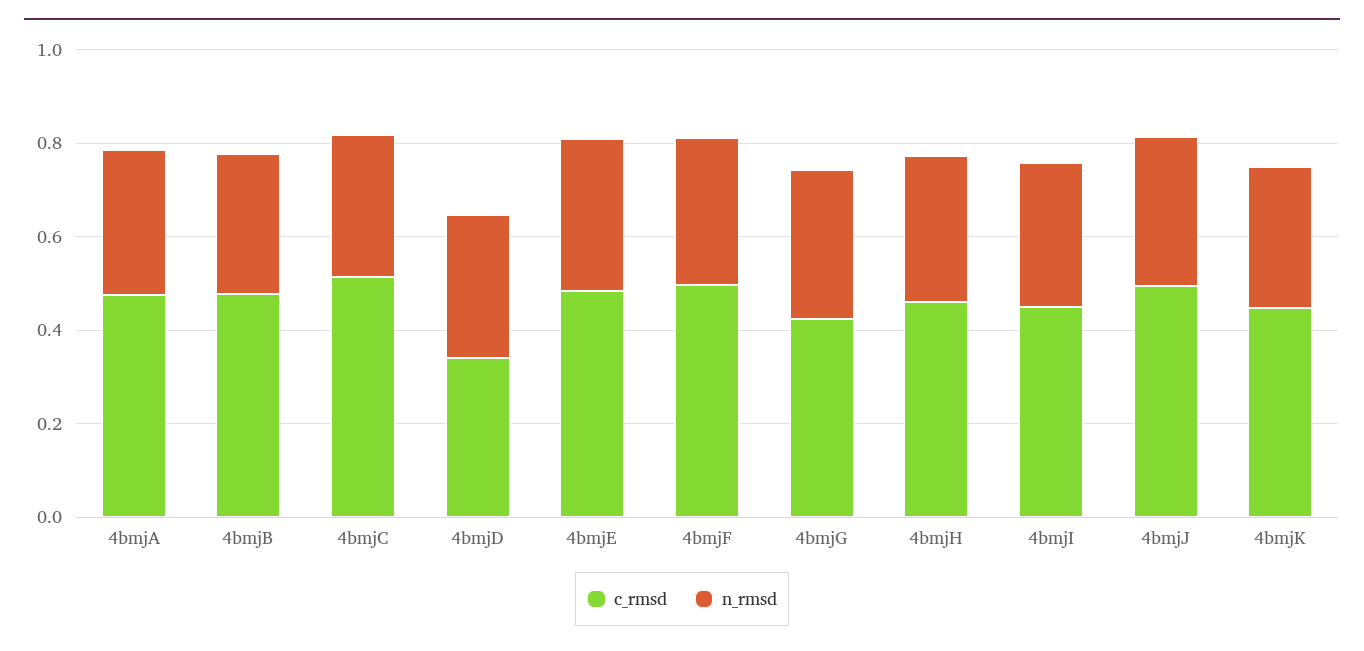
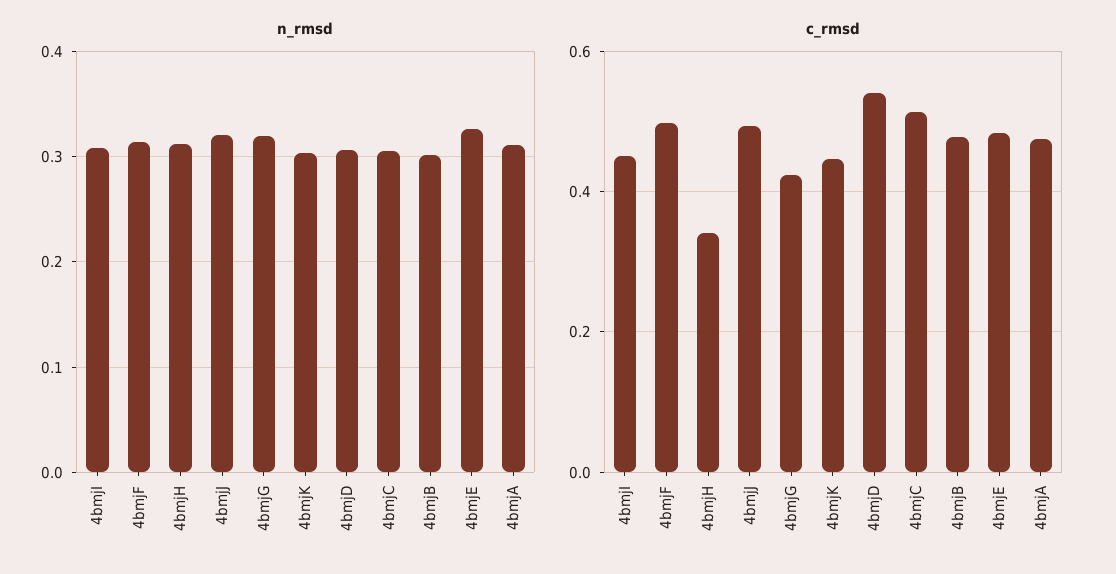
  {
    "c_rmsd": {
      "4bmjA": 0.48,
      "4bmjB": 0.48,
      "4bmjC": 0.52,
-     "4bmjD": 0.35,
+     "4bmjD": 0.54,
      "4bmjE": 0.48,
      "4bmjF": 0.5,
      "4bmjG": 0.42,
-     "4bmjH": 0.45,
+     "4bmjH": 0.34,
      "4bmjI": 0.46,
      "4bmjJ": 0.5,
      "4bmjK": 0.44
    },
    "n_rmsd": {
      "4bmjA": 0.31,
      "4bmjB": 0.3,
      "4bmjC": 0.31,
      "4bmjD": 0.31,
      "4bmjE": 0.33,
      "4bmjF": 0.31,
      "4bmjG": 0.32,
      "4bmjH": 0.31,
      "4bmjI": 0.31,
      "4bmjJ": 0.32,
      "4bmjK": 0.3
    }
  }

